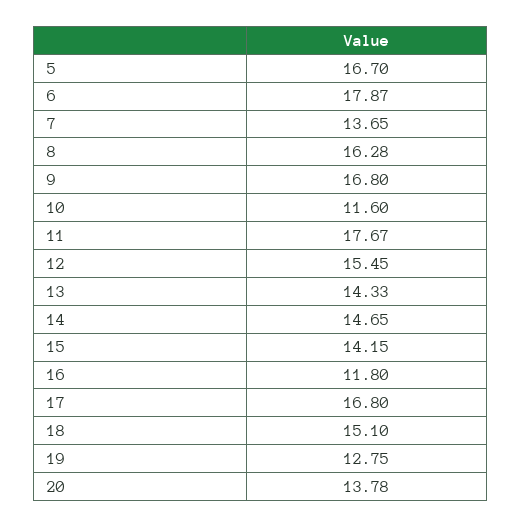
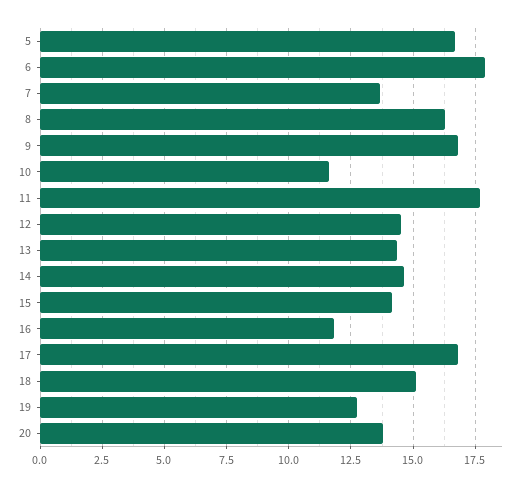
  {
    "5": 16.7,
    "6": 17.87,
    "7": 13.65,
    "8": 16.28,
    "9": 16.8,
    "10": 11.6,
    "11": 17.67,
-   "12": 15.45,
+   "12": 14.5,
    "13": 14.33,
    "14": 14.65,
    "15": 14.15,
    "16": 11.8,
    "17": 16.8,
    "18": 15.1,
    "19": 12.75,
    "20": 13.78
  }

